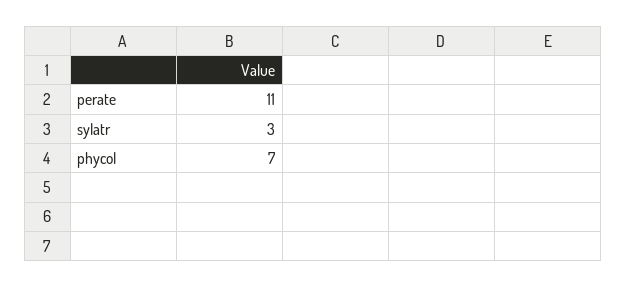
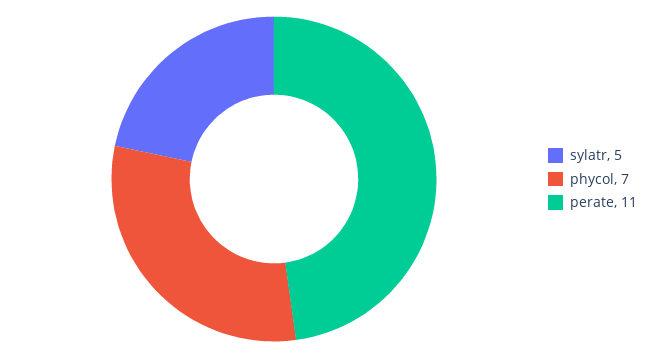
  {
    "perate": 11,
-   "sylatr": 3,
+   "sylatr": 5,
    "phycol": 7
  }

